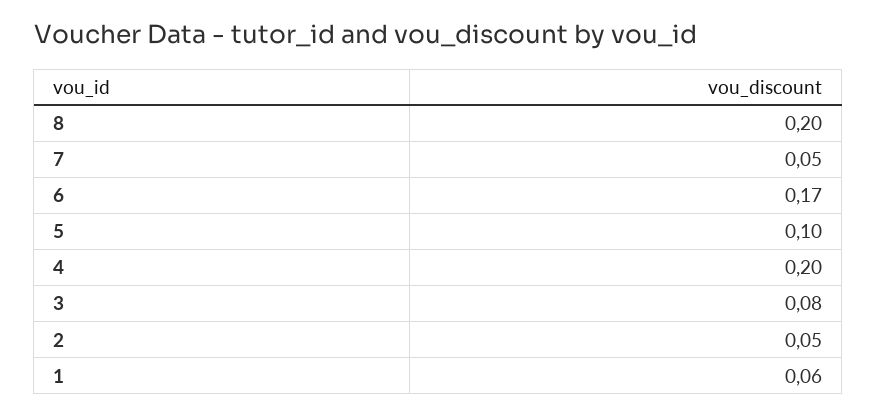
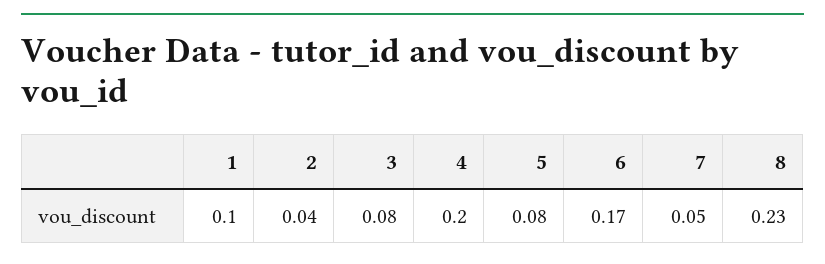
  {
-   "8": 0.2,
+   "8": 0.23,
    "7": 0.05,
    "6": 0.17,
-   "5": 0.1,
+   "5": 0.08,
    "4": 0.2,
    "3": 0.08,
-   "2": 0.05,
+   "2": 0.04,
-   "1": 0.06
+   "1": 0.1
  }

